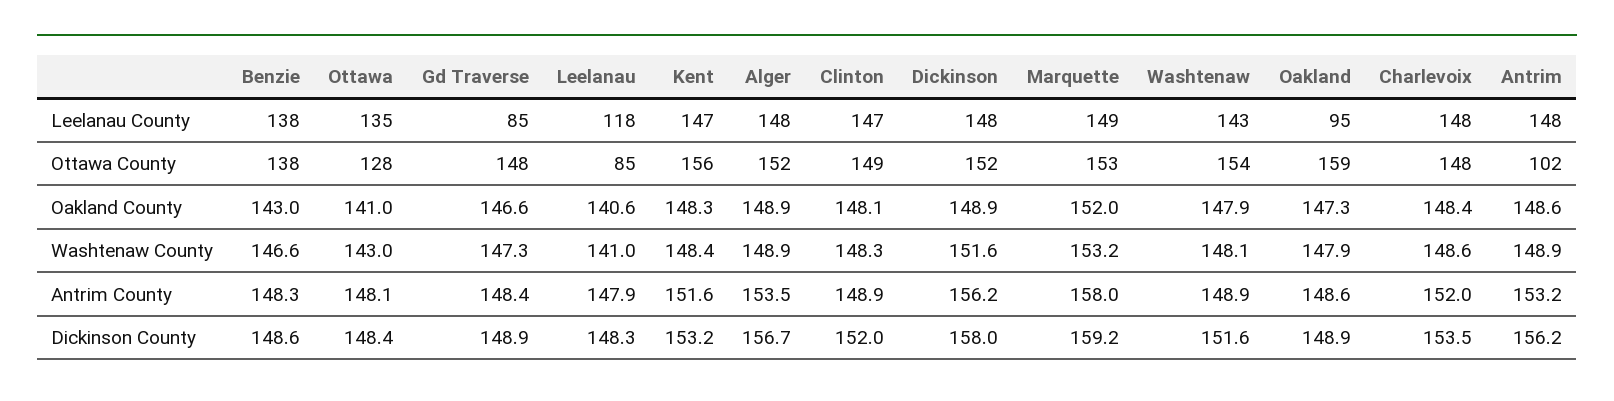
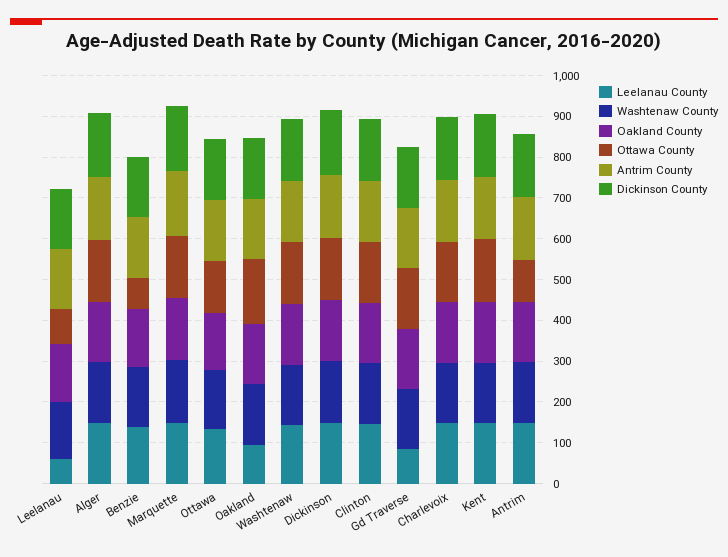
  {
    "Leelanau County": {
      "Benzie": 138,
      "Ottawa": 135,
      "Gd Traverse": 85,
-     "Leelanau": 118,
+     "Leelanau": 60,
      "Kent": 147,
      "Alger": 148,
      "Clinton": 147,
      "Dickinson": 148,
      "Marquette": 149,
      "Washtenaw": 143,
      "Oakland": 95,
      "Charlevoix": 148,
      "Antrim": 148
    },
    "Ottawa County": {
-     "Benzie": 138,
+     "Benzie": 80,
      "Ottawa": 128,
      "Gd Traverse": 148,
      "Leelanau": 85,
      "Kent": 156,
      "Alger": 152,
      "Clinton": 149,
      "Dickinson": 152,
      "Marquette": 153,
      "Washtenaw": 154,
      "Oakland": 159,
      "Charlevoix": 148,
      "Antrim": 102
    },
    "Oakland County": {
      "Benzie": 143,
      "Ottawa": 141,
      "Gd Traverse": 146.6,
      "Leelanau": 140.6,
      "Kent": 148.3,
      "Alger": 148.9,
      "Clinton": 148.1,
      "Dickinson": 148.9,
      "Marquette": 152,
      "Washtenaw": 147.9,
      "Oakland": 147.3,
      "Charlevoix": 148.4,
      "Antrim": 148.6
    },
    "Washtenaw County": {
      "Benzie": 146.6,
      "Ottawa": 143,
      "Gd Traverse": 147.3,
      "Leelanau": 141,
      "Kent": 148.4,
      "Alger": 148.9,
      "Clinton": 148.3,
      "Dickinson": 151.6,
      "Marquette": 153.2,
      "Washtenaw": 148.1,
      "Oakland": 147.9,
      "Charlevoix": 148.6,
      "Antrim": 148.9
    },
    "Antrim County": {
      "Benzie": 148.3,
      "Ottawa": 148.1,
      "Gd Traverse": 148.4,
      "Leelanau": 147.9,
      "Kent": 151.6,
      "Alger": 153.5,
      "Clinton": 148.9,
      "Dickinson": 156.2,
      "Marquette": 158,
      "Washtenaw": 148.9,
      "Oakland": 148.6,
      "Charlevoix": 152,
      "Antrim": 153.2
    },
    "Dickinson County": {
      "Benzie": 148.6,
      "Ottawa": 148.4,
      "Gd Traverse": 148.9,
      "Leelanau": 148.3,
      "Kent": 153.2,
      "Alger": 156.7,
      "Clinton": 152,
      "Dickinson": 158,
      "Marquette": 159.2,
      "Washtenaw": 151.6,
      "Oakland": 148.9,
      "Charlevoix": 153.5,
      "Antrim": 156.2
    }
  }

